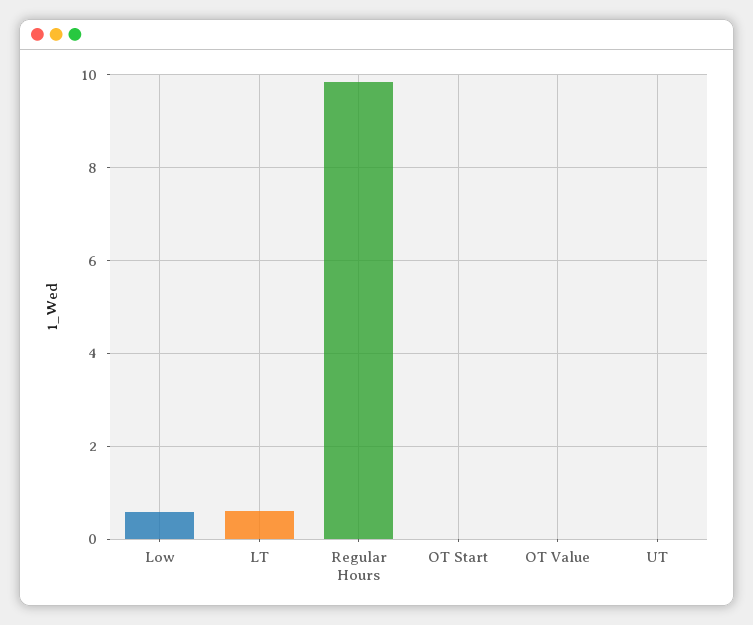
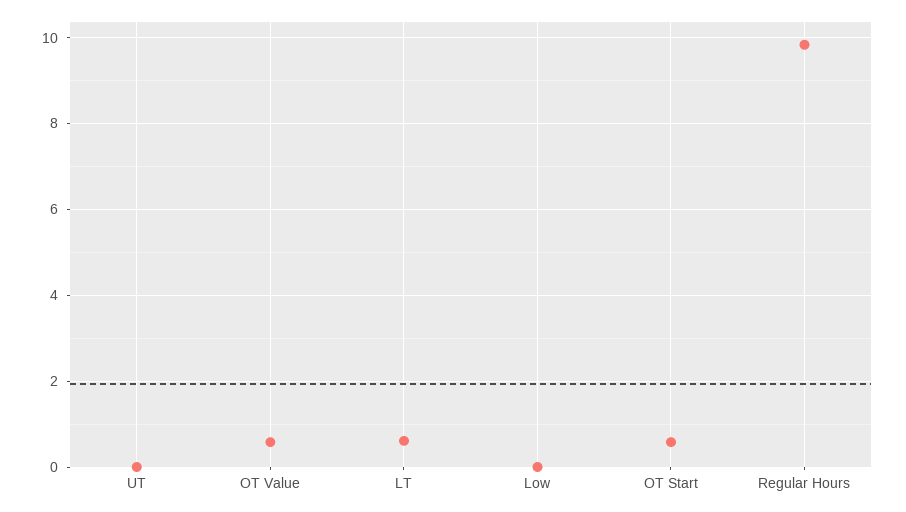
  {
-   "Low": 0.6,
+   "Low": 0,
    "LT": 0.6,
    "Regular Hours": 9.8,
-   "OT Start": 0,
+   "OT Start": 0.6,
-   "OT Value": 0,
+   "OT Value": 0.6,
    "UT": 0
  }

